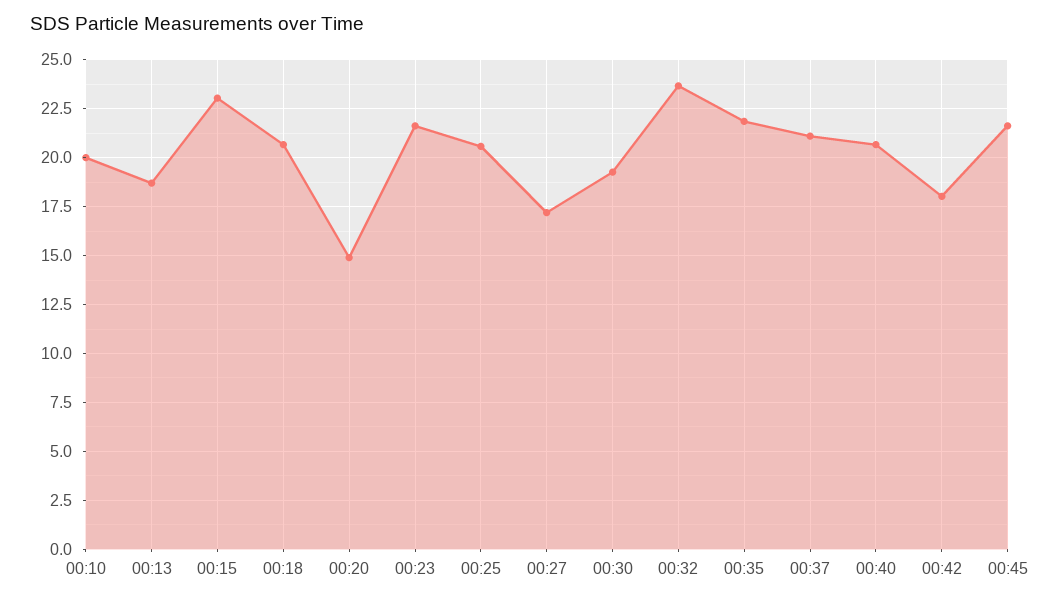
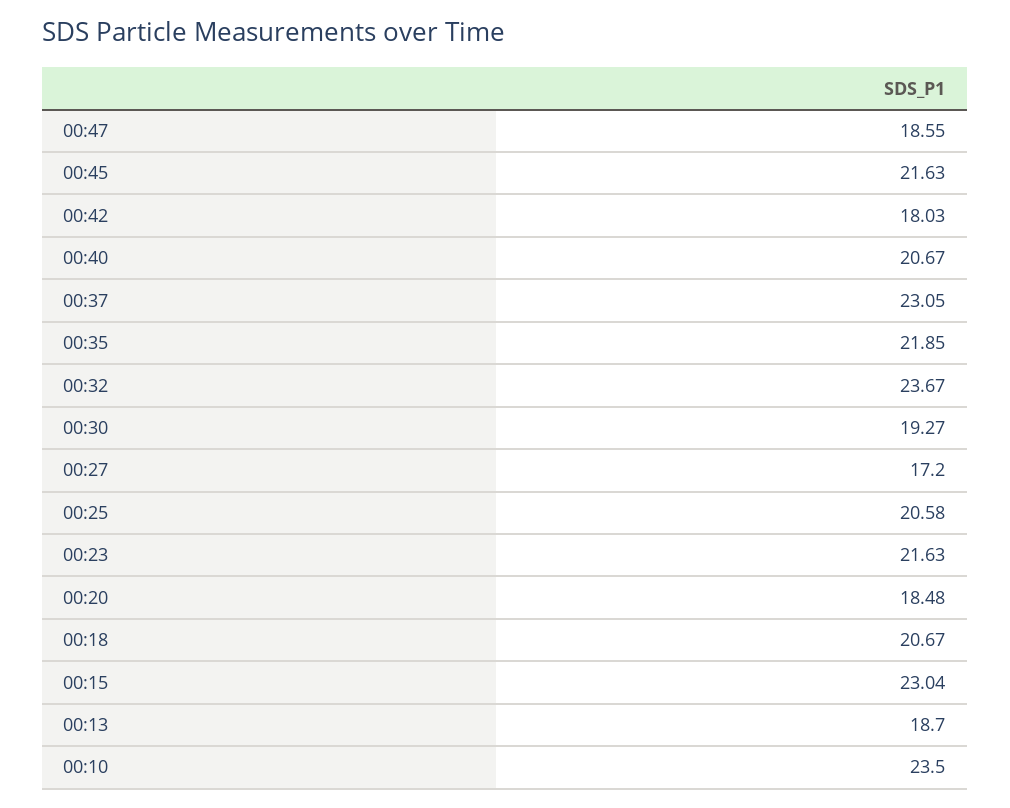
  {
-   "00:10": 20,
+   "00:10": 23.5,
    "00:13": 18.7,
    "00:15": 23.04,
    "00:18": 20.67,
-   "00:20": 15,
+   "00:20": 18.48,
    "00:23": 21.63,
    "00:25": 20.58,
    "00:27": 17.2,
    "00:30": 19.27,
    "00:32": 23.67,
    "00:35": 21.85,
-   "00:37": 21,
+   "00:37": 23.05,
    "00:40": 20.67,
    "00:42": 18.03,
-   "00:45": 21.63
+   "00:45": 21.63,
+   "00:47": 18.55
  }

